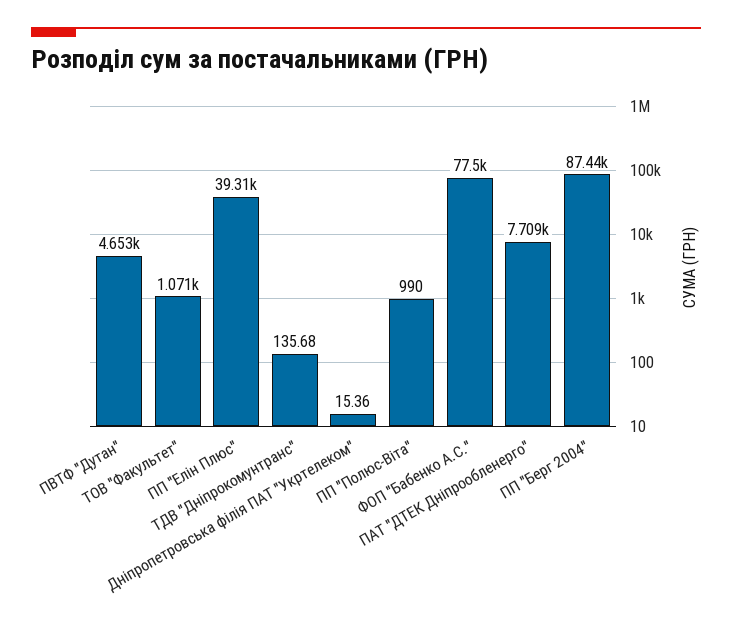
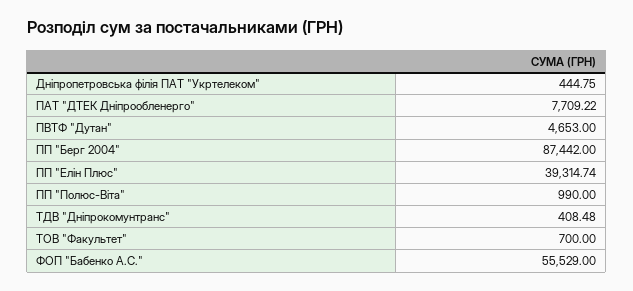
  {
    "ПВТФ \"Дутан\"": 4653,
-   "ТОВ \"Факультет\"": 1071,
+   "ТОВ \"Факультет\"": 700,
    "ПП \"Елін Плюс\"": 39314.74,
-   "ТДВ \"Дніпрокомунтранс\"": 135.68,
+   "ТДВ \"Дніпрокомунтранс\"": 408.48,
-   "Дніпропетровська філія ПАТ \"Укртелеком\"": 15.36,
+   "Дніпропетровська філія ПАТ \"Укртелеком\"": 444.75,
    "ПП \"Полюс-Віта\"": 990,
-   "ФОП \"Бабенко А.С.\"": 77500,
+   "ФОП \"Бабенко А.С.\"": 55529,
    "ПАТ \"ДТЕК Дніпрообленерго\"": 7709.22,
    "ПП \"Берг 2004\"": 87442
  }

